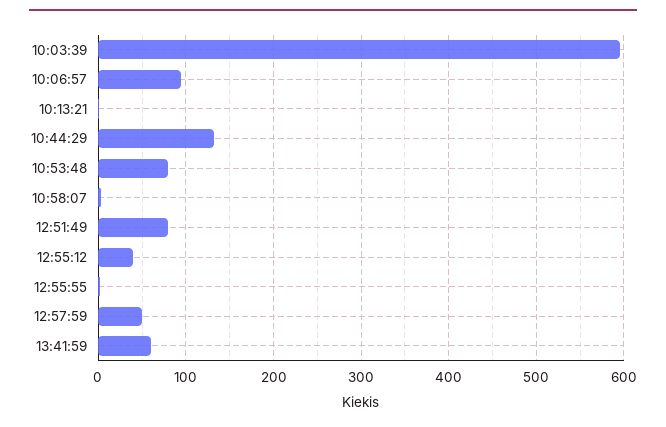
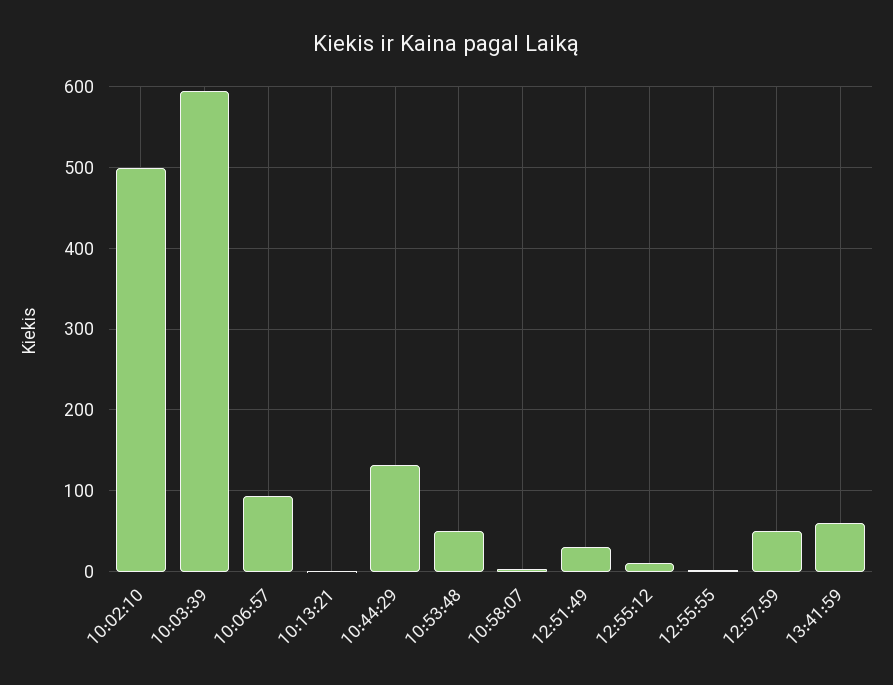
  {
    "10:03:39": 600,
    "10:06:57": 90,
    "10:13:21": 0,
    "10:44:29": 130,
-   "10:53:48": 80,
+   "10:53:48": 50,
    "10:58:07": 0,
-   "12:51:49": 80,
+   "12:51:49": 30,
-   "12:55:12": 40,
+   "12:55:12": 10,
    "12:55:55": 0,
    "12:57:59": 50,
-   "13:41:59": 60
+   "13:41:59": 60,
+   "10:02:10": 500
  }

